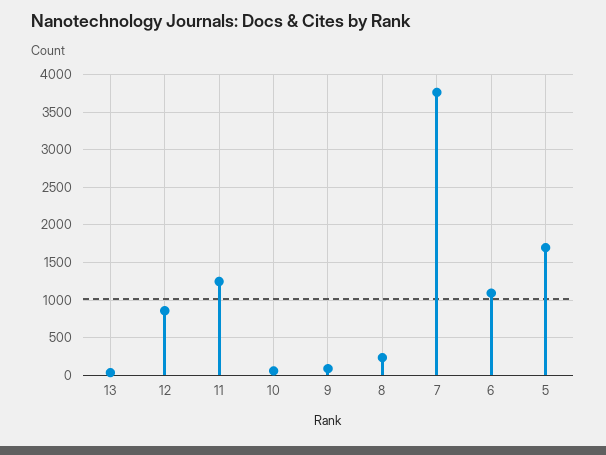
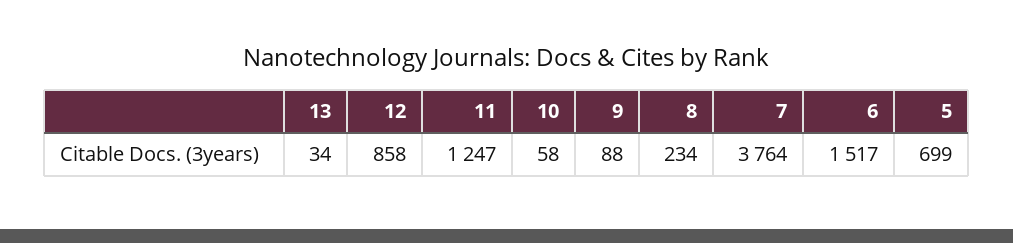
  {
    "13": 34,
    "12": 858,
    "11": 1247,
    "10": 58,
    "9": 88,
    "8": 234,
    "7": 3764,
-   "6": 1100,
+   "6": 1517,
-   "5": 1700
+   "5": 699
  }

